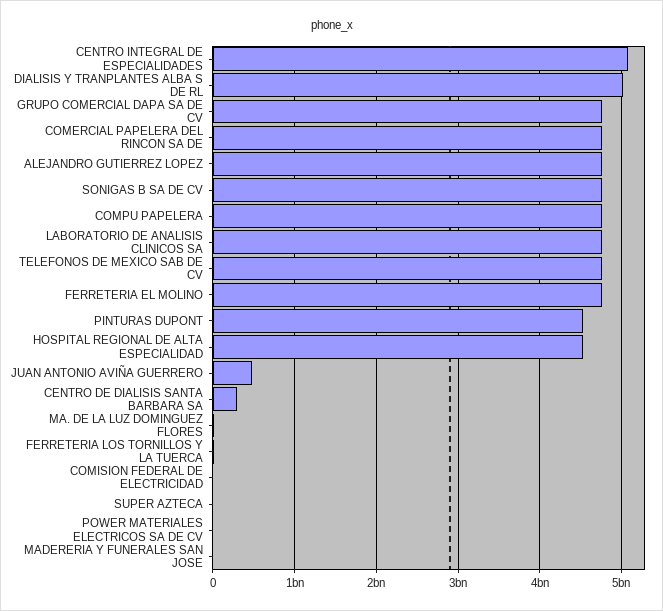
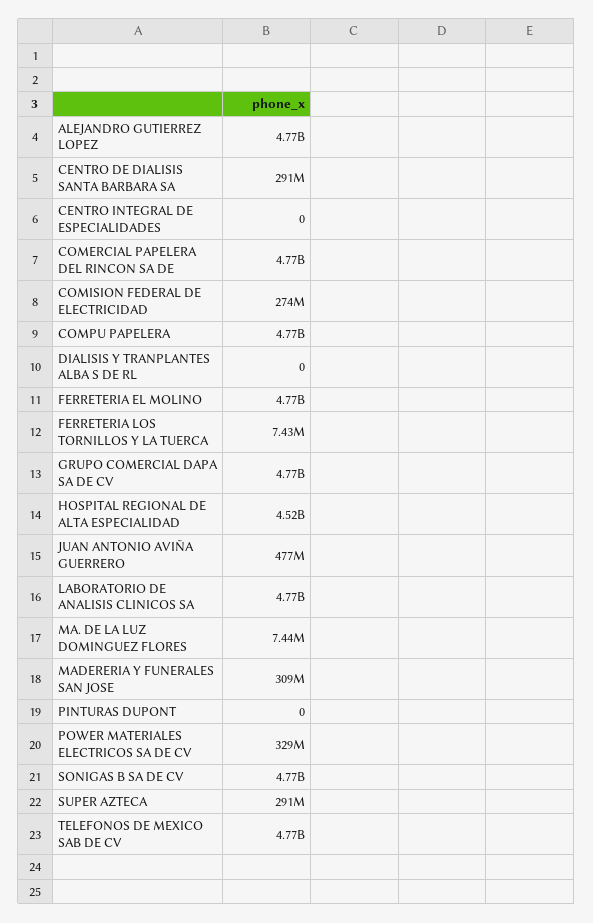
  {
-   "CENTRO INTEGRAL DE ESPECIALIDADES": 5100000000,
+   "CENTRO INTEGRAL DE ESPECIALIDADES": 0,
-   "DIALISIS Y TRANPLANTES ALBA S DE RL": 5000000000,
+   "DIALISIS Y TRANPLANTES ALBA S DE RL": 0,
    "GRUPO COMERCIAL DAPA SA DE CV": 4770000000,
    "COMERCIAL PAPELERA DEL RINCON SA DE": 4770000000,
    "ALEJANDRO GUTIERREZ LOPEZ": 4770000000,
    "SONIGAS B SA DE CV": 4770000000,
    "COMPU PAPELERA": 4770000000,
    "LABORATORIO DE ANALISIS CLINICOS SA": 4770000000,
    "TELEFONOS DE MEXICO SAB DE CV": 4770000000,
    "FERRETERIA EL MOLINO": 4770000000,
-   "PINTURAS DUPONT": 4500000000,
+   "PINTURAS DUPONT": 0,
    "HOSPITAL REGIONAL DE ALTA ESPECIALIDAD": 4520000000,
    "JUAN ANTONIO AVIÑA GUERRERO": 477000000,
    "CENTRO DE DIALISIS SANTA BARBARA SA": 291000000,
    "MA. DE LA LUZ DOMINGUEZ FLORES": 7440000,
    "FERRETERIA LOS TORNILLOS Y LA TUERCA": 7430000,
-   "COMISION FEDERAL DE ELECTRICIDAD": 0,
+   "COMISION FEDERAL DE ELECTRICIDAD": 274000000,
-   "SUPER AZTECA": 0,
+   "SUPER AZTECA": 291000000,
-   "POWER MATERIALES ELECTRICOS SA DE CV": 0,
+   "POWER MATERIALES ELECTRICOS SA DE CV": 329000000,
-   "MADERERIA Y FUNERALES SAN JOSE": 0
+   "MADERERIA Y FUNERALES SAN JOSE": 309000000
  }

